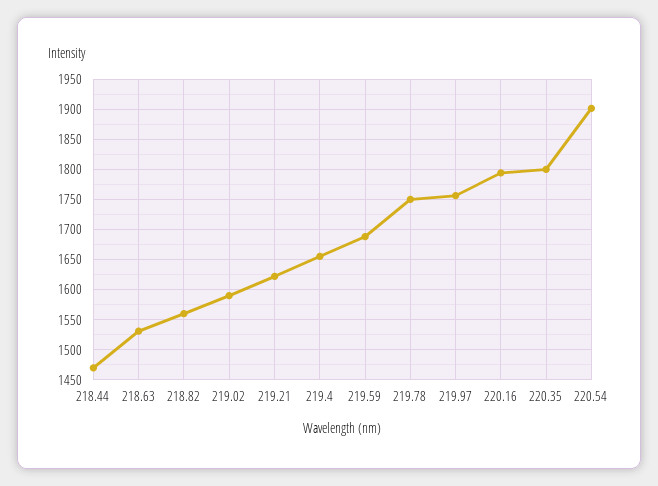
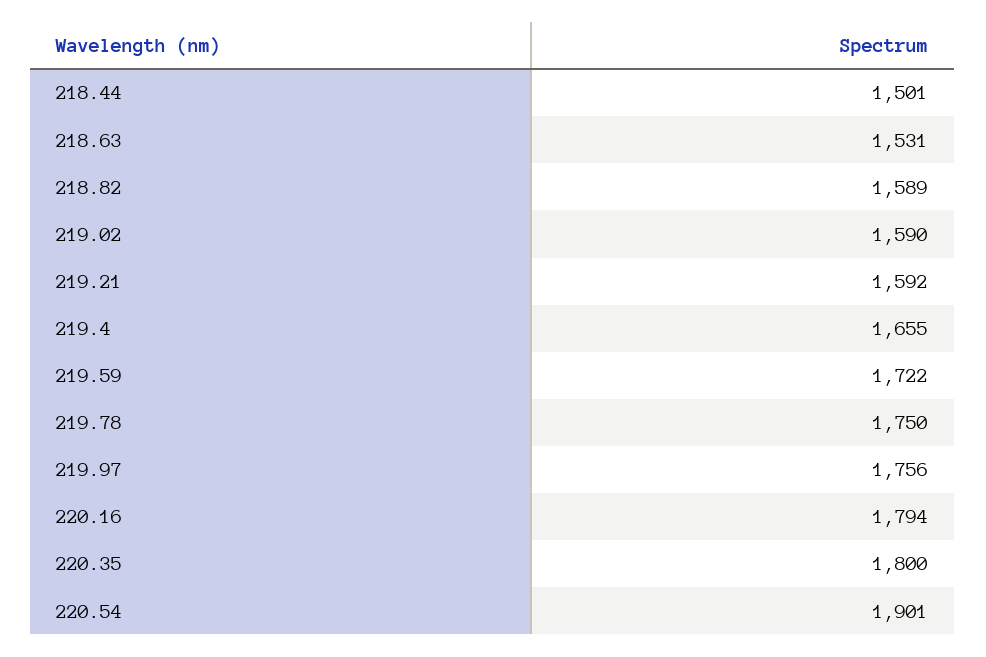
  {
-   "218.44": 1470,
+   "218.44": 1501,
    "218.63": 1531,
-   "218.82": 1560,
+   "218.82": 1589,
    "219.02": 1590,
-   "219.21": 1620,
+   "219.21": 1592,
    "219.4": 1655,
-   "219.59": 1690,
+   "219.59": 1722,
    "219.78": 1750,
    "219.97": 1756,
    "220.16": 1794,
    "220.35": 1800,
    "220.54": 1901
  }

